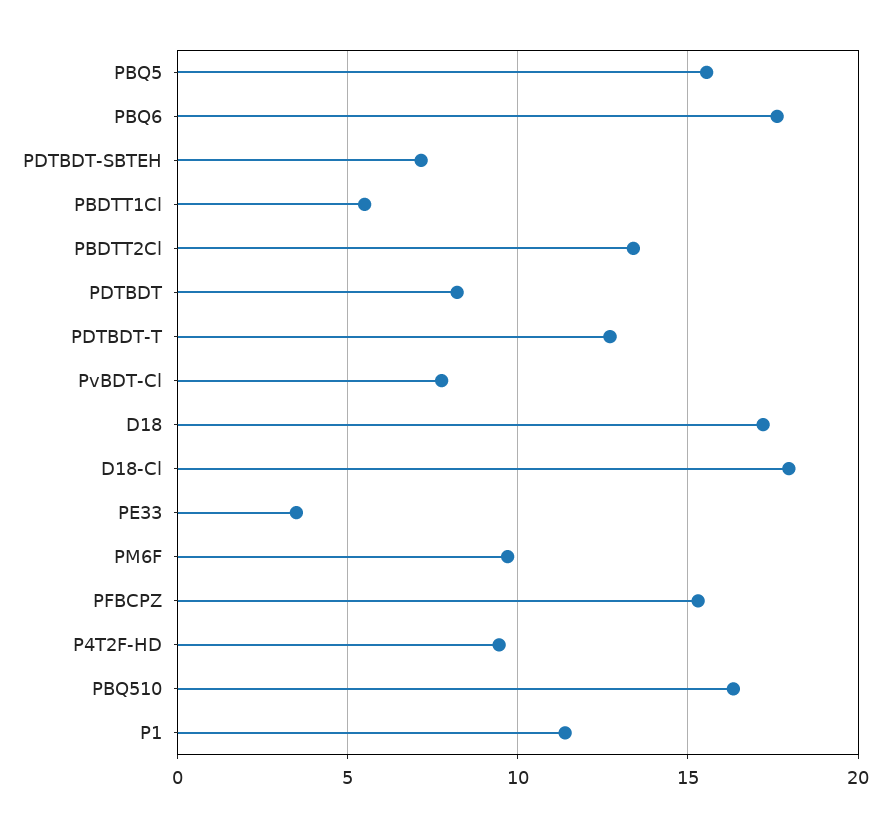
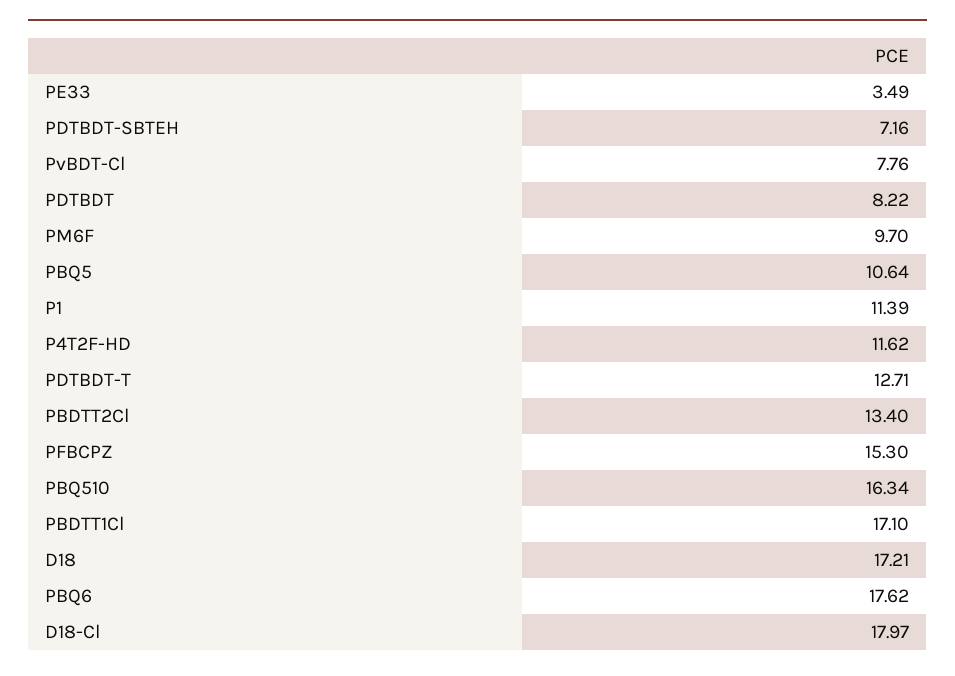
  {
-   "PBQ5": 15.5,
+   "PBQ5": 10.64,
    "PBQ6": 17.62,
    "PDTBDT-SBTEH": 7.16,
-   "PBDTT1Cl": 5.5,
+   "PBDTT1Cl": 17.1,
    "PBDTT2Cl": 13.4,
    "PDTBDT": 8.22,
    "PDTBDT-T": 12.71,
    "PvBDT-Cl": 7.76,
    "D18": 17.21,
    "D18-Cl": 17.97,
    "PE33": 3.49,
    "PM6F": 9.7,
    "PFBCPZ": 15.3,
-   "P4T2F-HD": 9.5,
+   "P4T2F-HD": 11.62,
    "PBQ510": 16.34,
    "P1": 11.39
  }

